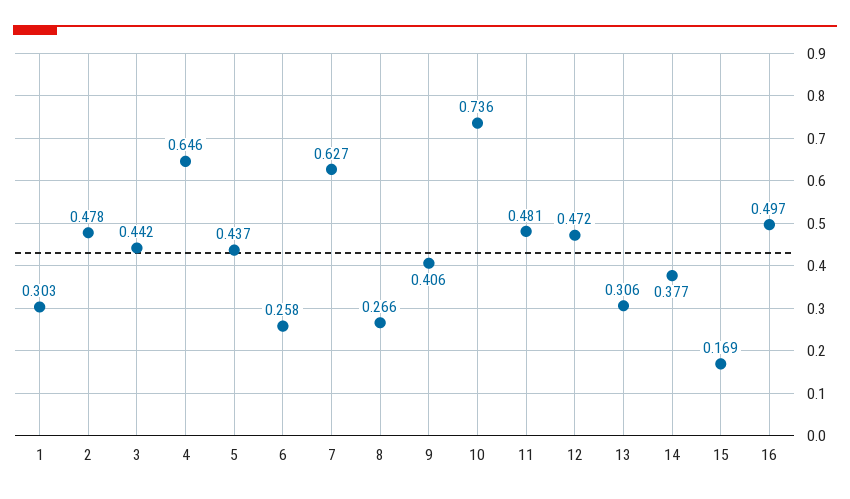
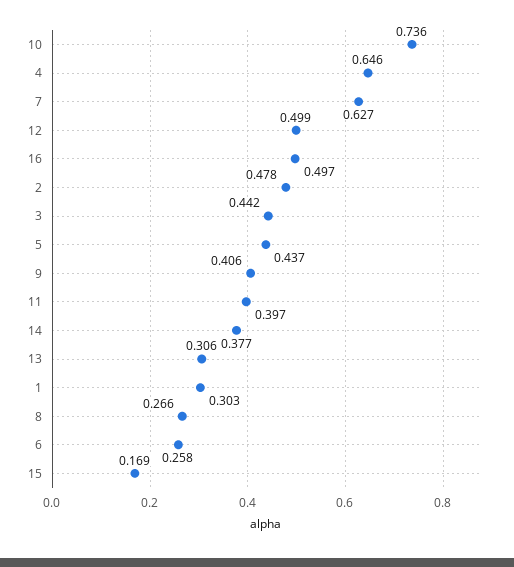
  {
    "1": 0.303,
    "2": 0.478,
    "3": 0.442,
    "4": 0.646,
    "5": 0.437,
    "6": 0.258,
    "7": 0.627,
    "8": 0.266,
    "9": 0.406,
    "10": 0.736,
-   "11": 0.481,
+   "11": 0.397,
-   "12": 0.472,
+   "12": 0.499,
    "13": 0.306,
    "14": 0.377,
    "15": 0.169,
    "16": 0.497
  }

